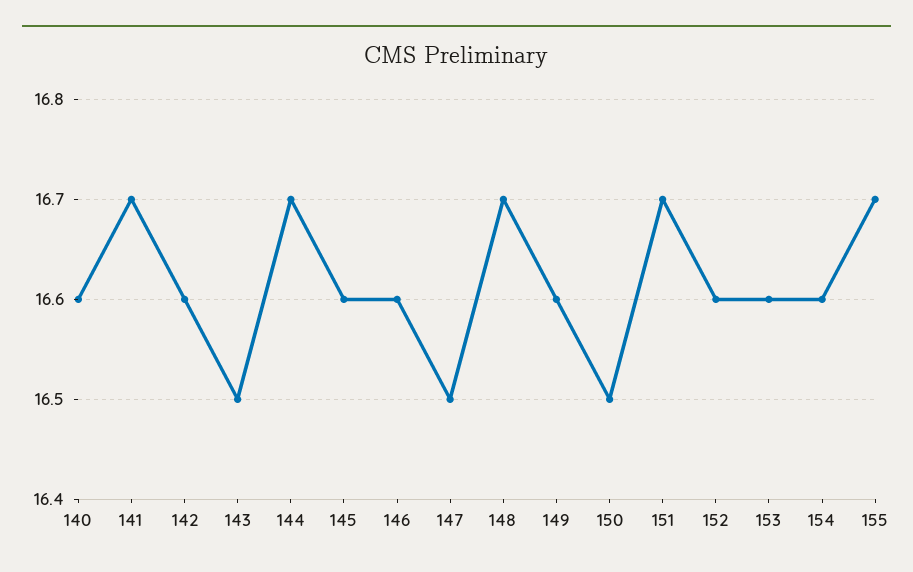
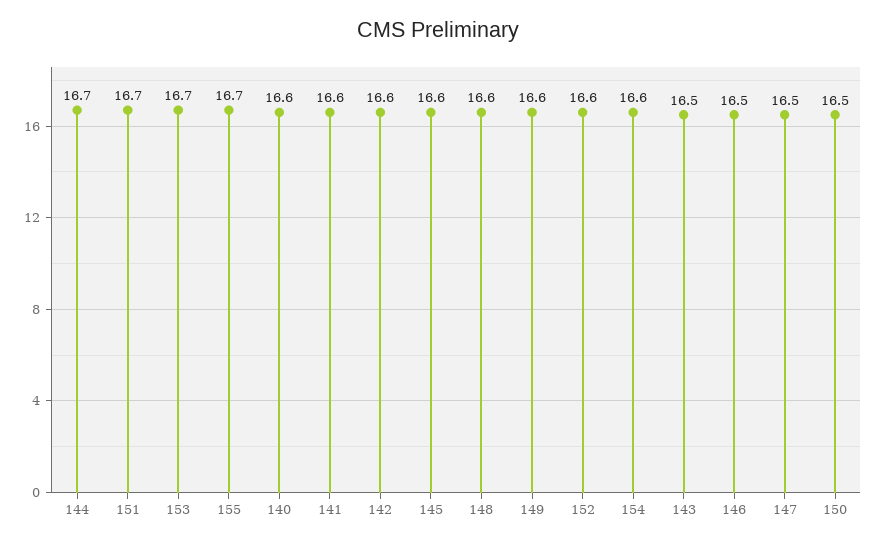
  {
    "140": 16.6,
-   "141": 16.7,
+   "141": 16.6,
    "142": 16.6,
    "143": 16.5,
    "144": 16.7,
    "145": 16.6,
-   "146": 16.6,
+   "146": 16.5,
    "147": 16.5,
-   "148": 16.7,
+   "148": 16.6,
    "149": 16.6,
    "150": 16.5,
    "151": 16.7,
    "152": 16.6,
-   "153": 16.6,
+   "153": 16.7,
    "154": 16.6,
    "155": 16.7
  }

